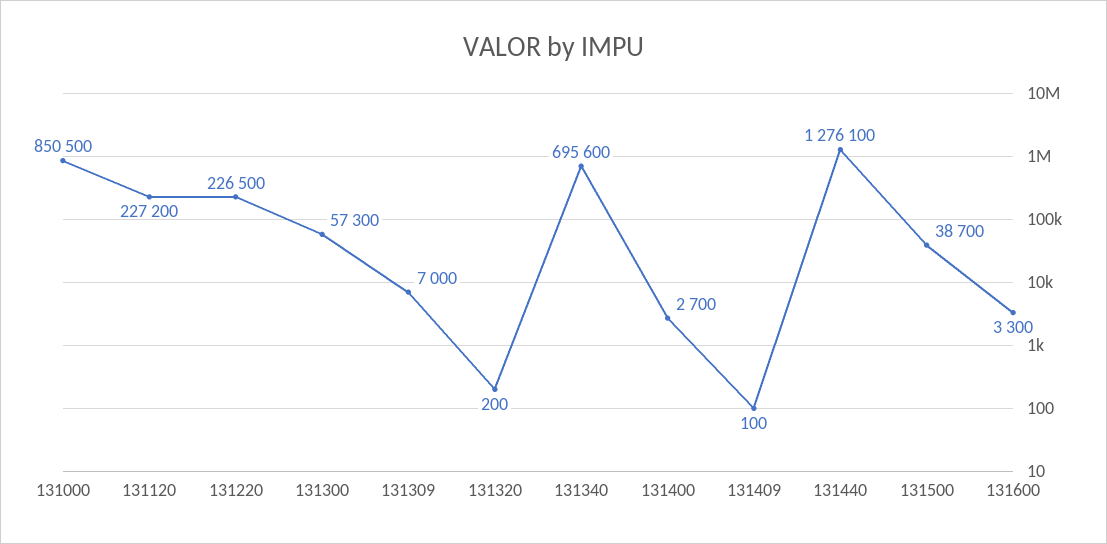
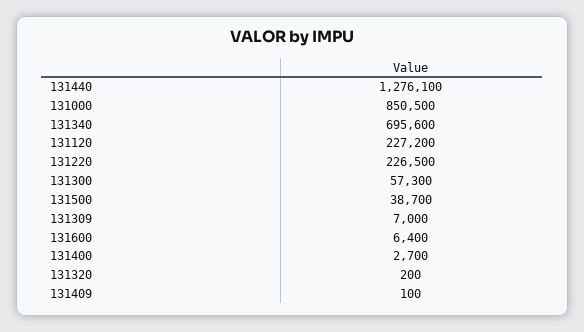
  {
    "131000": 850500,
    "131120": 227200,
    "131220": 226500,
    "131300": 57300,
    "131309": 7000,
    "131320": 200,
    "131340": 695600,
    "131400": 2700,
    "131409": 100,
    "131440": 1276100,
    "131500": 38700,
-   "131600": 3300
+   "131600": 6400
  }

